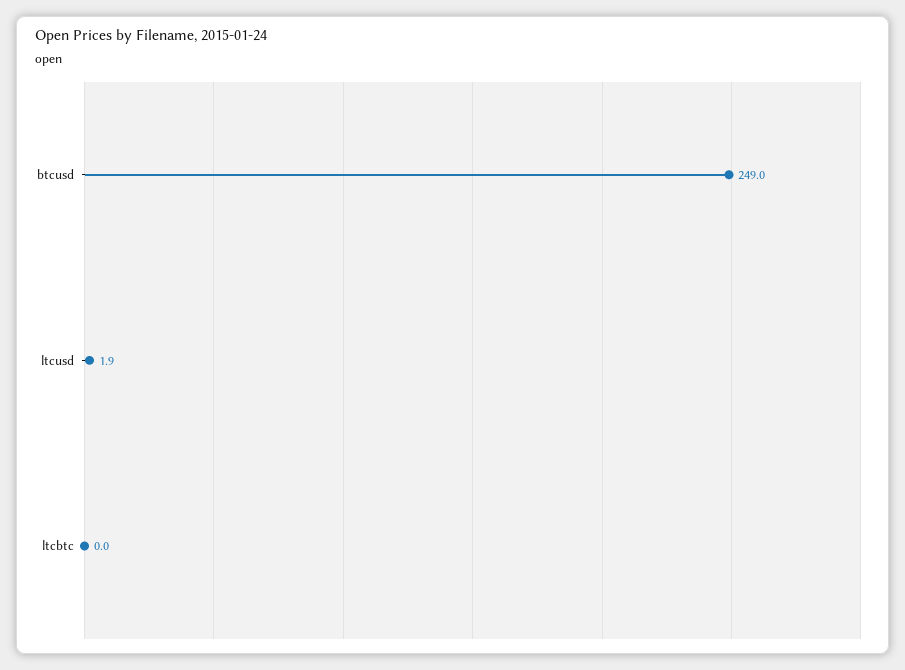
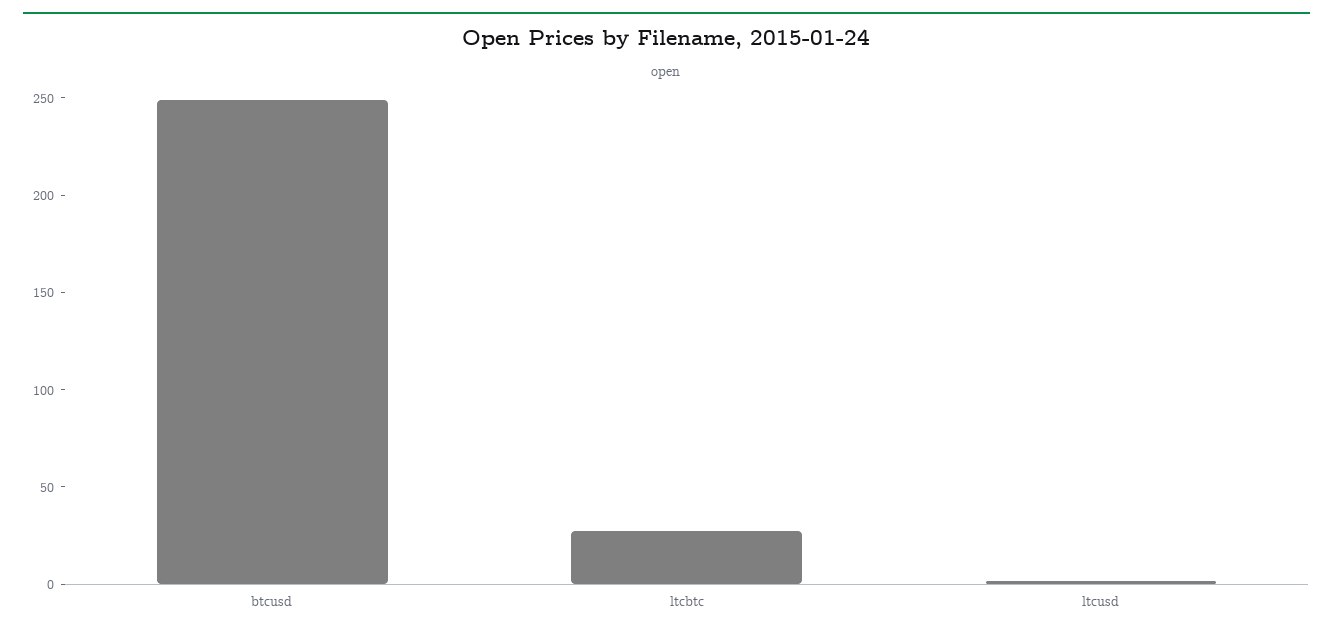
  {
    "btcusd": 249,
    "ltcusd": 1.9,
-   "ltcbtc": 0
+   "ltcbtc": 30
  }

